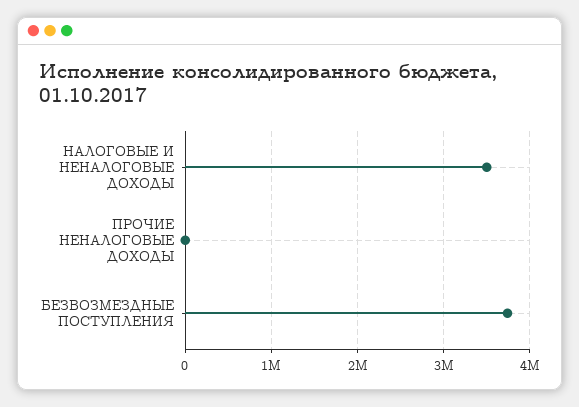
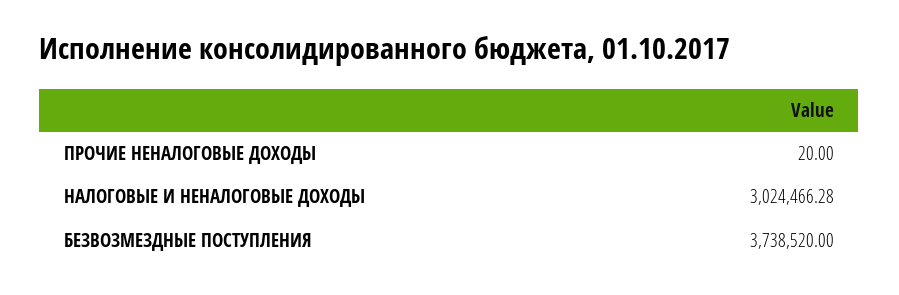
  {
-   "НАЛОГОВЫЕ И НЕНАЛОГОВЫЕ ДОХОДЫ": 3500000,
+   "НАЛОГОВЫЕ И НЕНАЛОГОВЫЕ ДОХОДЫ": 3024466.28,
    "ПРОЧИЕ НЕНАЛОГОВЫЕ ДОХОДЫ": 20,
    "БЕЗВОЗМЕЗДНЫЕ ПОСТУПЛЕНИЯ": 3738520
  }

